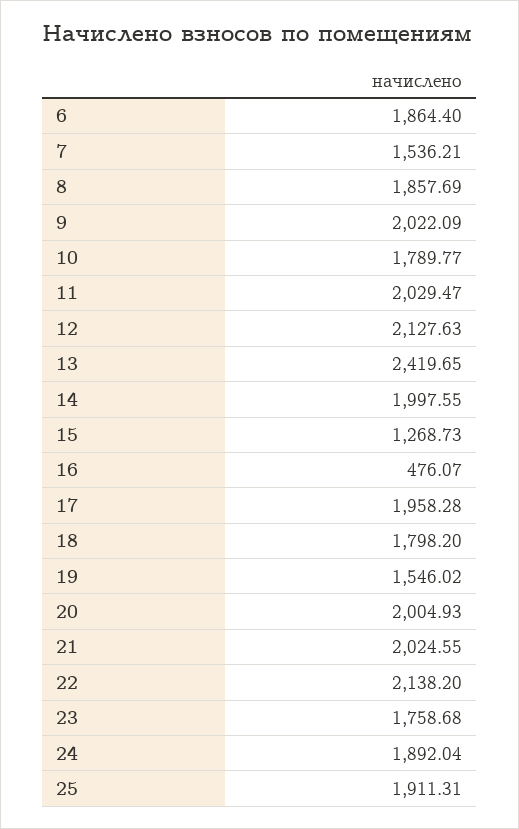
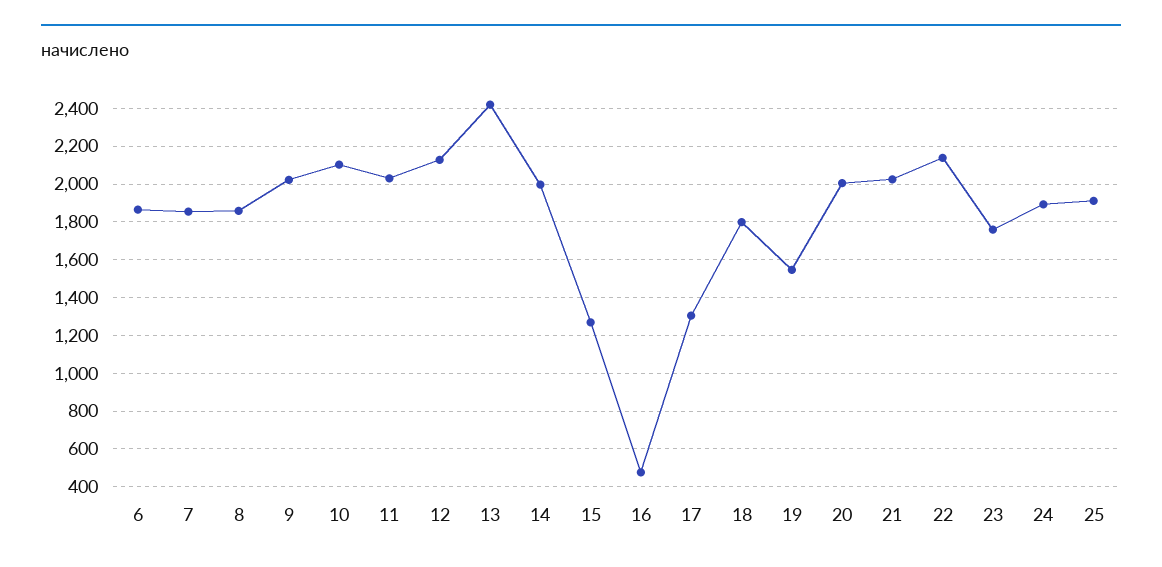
  {
    "6": 1864.4,
-   "7": 1536.21,
+   "7": 1850,
    "8": 1857.69,
    "9": 2022.09,
-   "10": 1789.77,
+   "10": 2100,
    "11": 2029.47,
    "12": 2127.63,
    "13": 2419.65,
    "14": 1997.55,
    "15": 1268.73,
    "16": 476.07,
-   "17": 1958.28,
+   "17": 1300,
    "18": 1798.2,
    "19": 1546.02,
    "20": 2004.93,
    "21": 2024.55,
    "22": 2138.2,
    "23": 1758.68,
    "24": 1892.04,
    "25": 1911.31
  }

